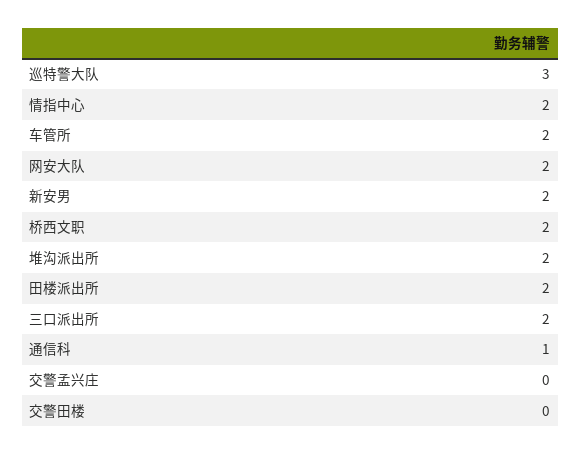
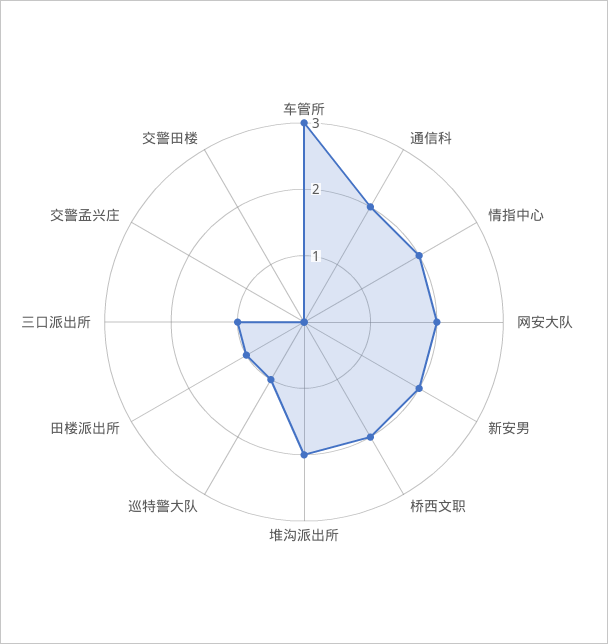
  {
-   "巡特警大队": 3,
+   "巡特警大队": 1,
    "情指中心": 2,
-   "车管所": 2,
+   "车管所": 3,
    "网安大队": 2,
    "新安男": 2,
    "桥西文职": 2,
    "堆沟派出所": 2,
-   "田楼派出所": 2,
+   "田楼派出所": 1,
-   "三口派出所": 2,
+   "三口派出所": 1,
-   "通信科": 1,
+   "通信科": 2,
    "交警孟兴庄": 0,
    "交警田楼": 0
  }

